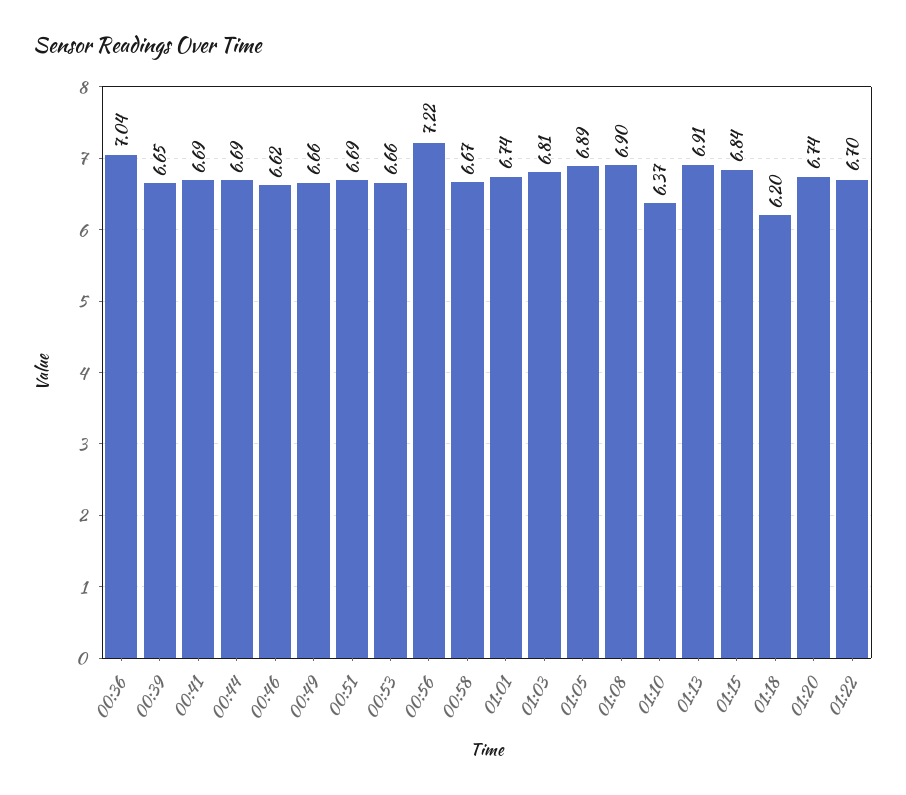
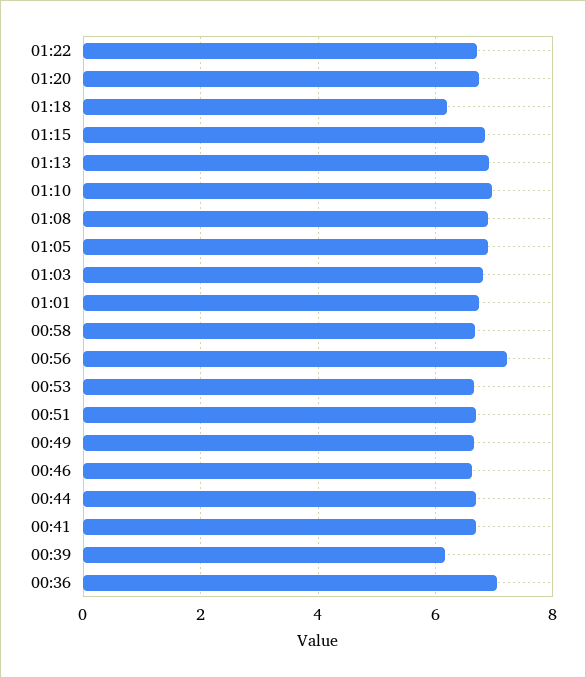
  {
    "00:36": 7.04,
-   "00:39": 6.65,
+   "00:39": 6.2,
    "00:41": 6.69,
    "00:44": 6.69,
    "00:46": 6.62,
    "00:49": 6.66,
    "00:51": 6.69,
    "00:53": 6.66,
    "00:56": 7.22,
    "00:58": 6.67,
    "01:01": 6.74,
    "01:03": 6.81,
    "01:05": 6.89,
    "01:08": 6.9,
-   "01:10": 6.37,
+   "01:10": 7,
    "01:13": 6.91,
    "01:15": 6.84,
    "01:18": 6.2,
    "01:20": 6.74,
    "01:22": 6.7
  }

